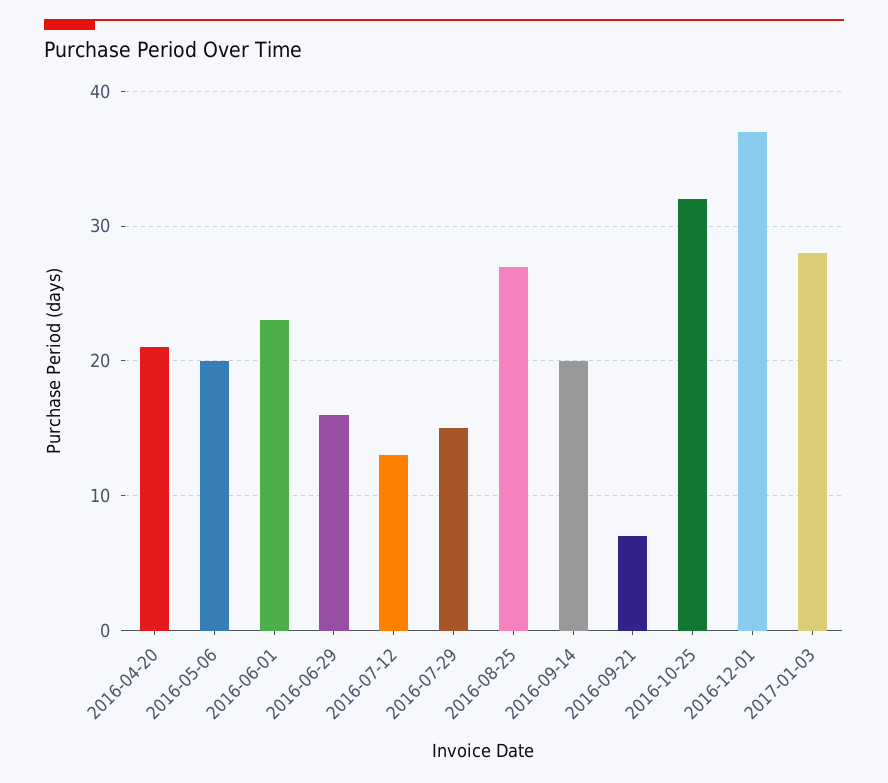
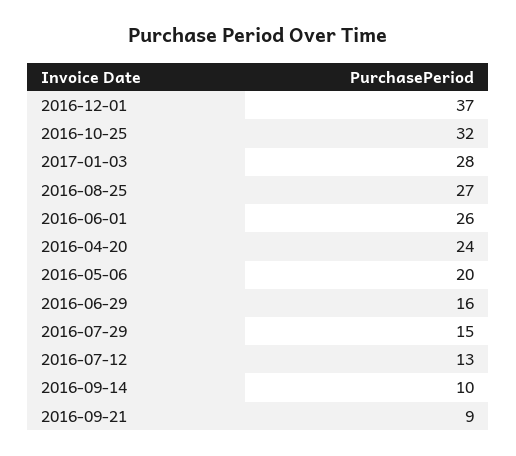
  {
-   "2016-04-20": 21,
+   "2016-04-20": 24,
    "2016-05-06": 20,
-   "2016-06-01": 23,
+   "2016-06-01": 26,
    "2016-06-29": 16,
    "2016-07-12": 13,
    "2016-07-29": 15,
    "2016-08-25": 27,
-   "2016-09-14": 20,
+   "2016-09-14": 10,
-   "2016-09-21": 7,
+   "2016-09-21": 9,
    "2016-10-25": 32,
    "2016-12-01": 37,
    "2017-01-03": 28
  }

